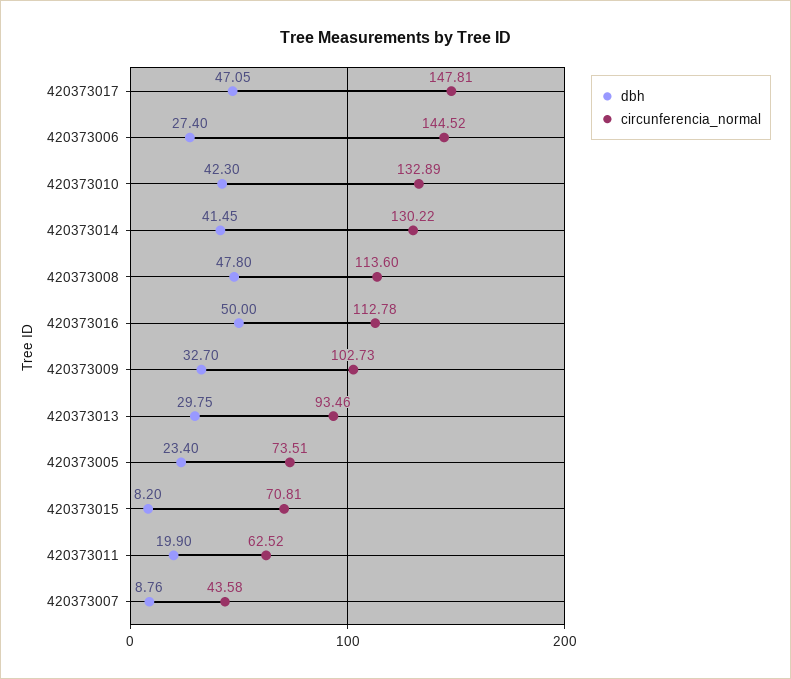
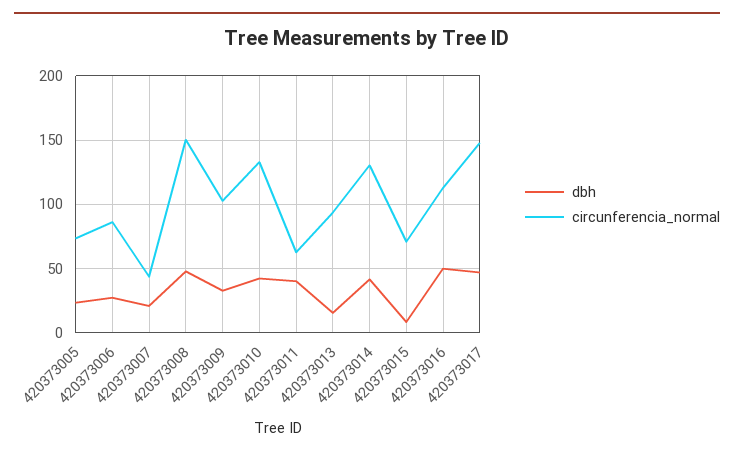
  {
    "dbh": {
      "420373017": 47.05,
      "420373006": 27.4,
      "420373010": 42.3,
      "420373014": 41.45,
      "420373008": 47.8,
      "420373016": 50,
      "420373009": 32.7,
-     "420373013": 29.75,
+     "420373013": 15,
      "420373005": 23.4,
      "420373015": 8.2,
-     "420373011": 19.9,
+     "420373011": 40,
-     "420373007": 8.76
+     "420373007": 20
    },
    "circunferencia_normal": {
      "420373017": 147.81,
-     "420373006": 144.52,
+     "420373006": 85,
      "420373010": 132.89,
      "420373014": 130.22,
-     "420373008": 113.6,
+     "420373008": 150,
      "420373016": 112.78,
      "420373009": 102.73,
      "420373013": 93.46,
      "420373005": 73.51,
      "420373015": 70.81,
      "420373011": 62.52,
      "420373007": 43.58
    }
  }

